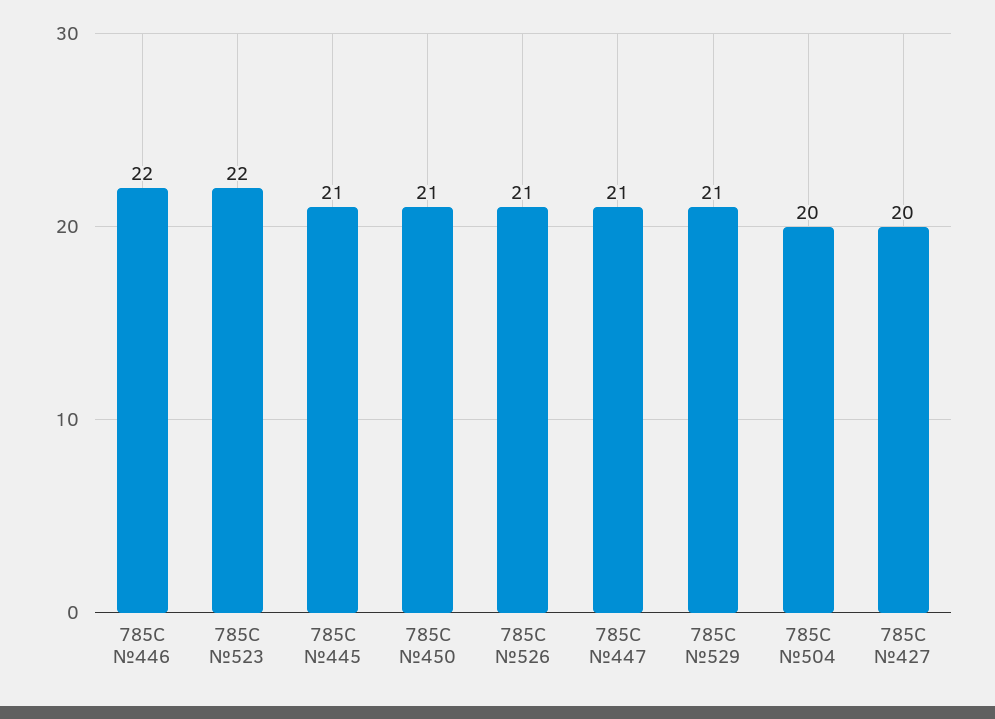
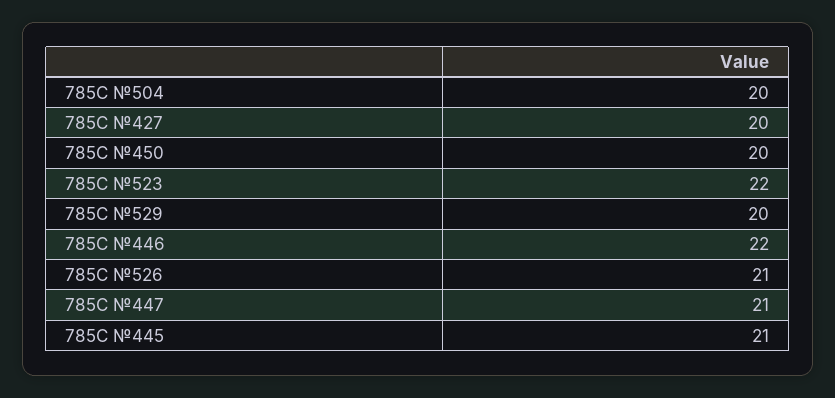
  {
    "785C №446": 22,
    "785C №523": 22,
    "785C №445": 21,
-   "785C №450": 21,
+   "785C №450": 20,
    "785C №526": 21,
    "785C №447": 21,
-   "785C №529": 21,
+   "785C №529": 20,
    "785C №504": 20,
    "785C №427": 20
  }

